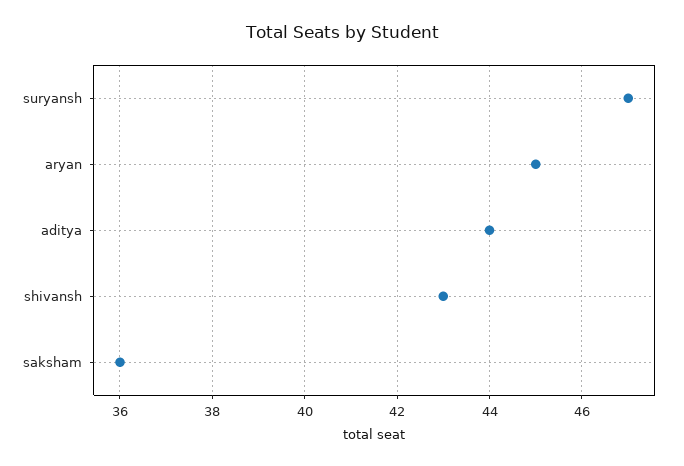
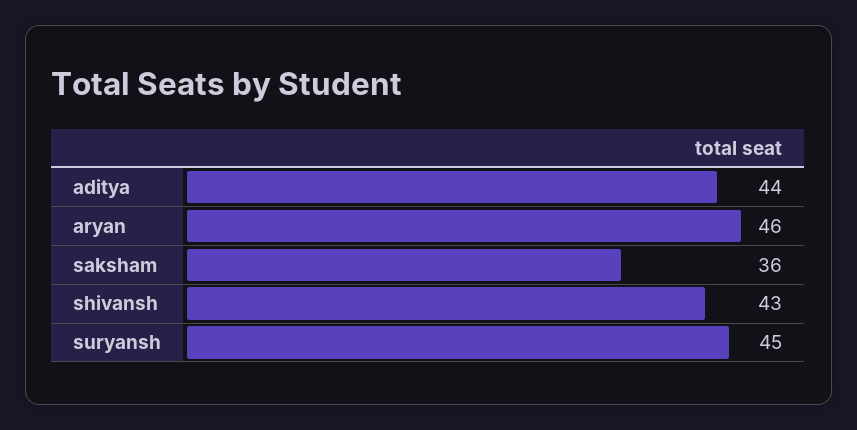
  {
-   "suryansh": 47,
+   "suryansh": 45,
-   "aryan": 45,
+   "aryan": 46,
    "aditya": 44,
    "shivansh": 43,
    "saksham": 36
  }

